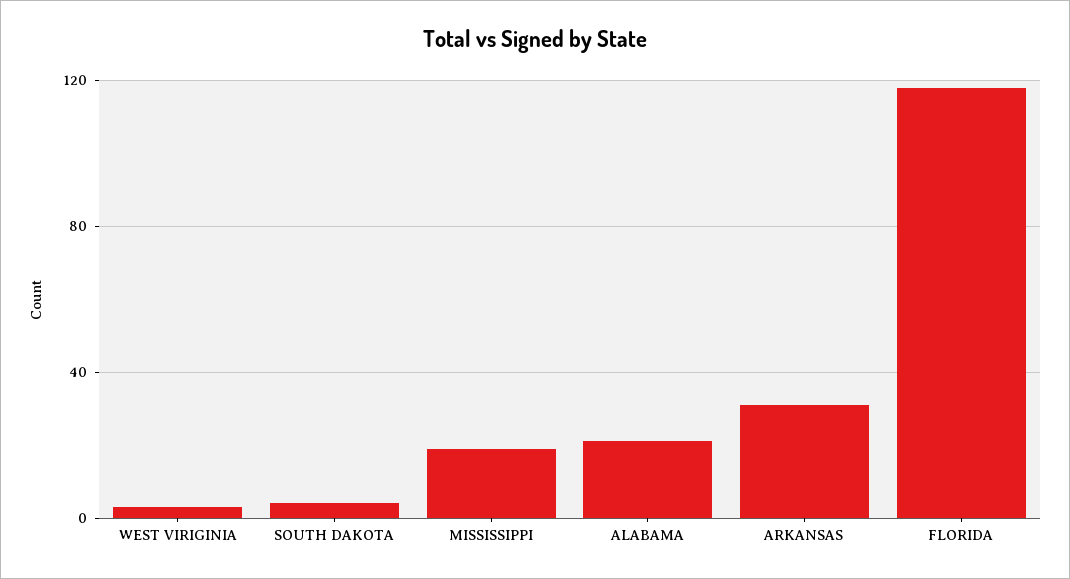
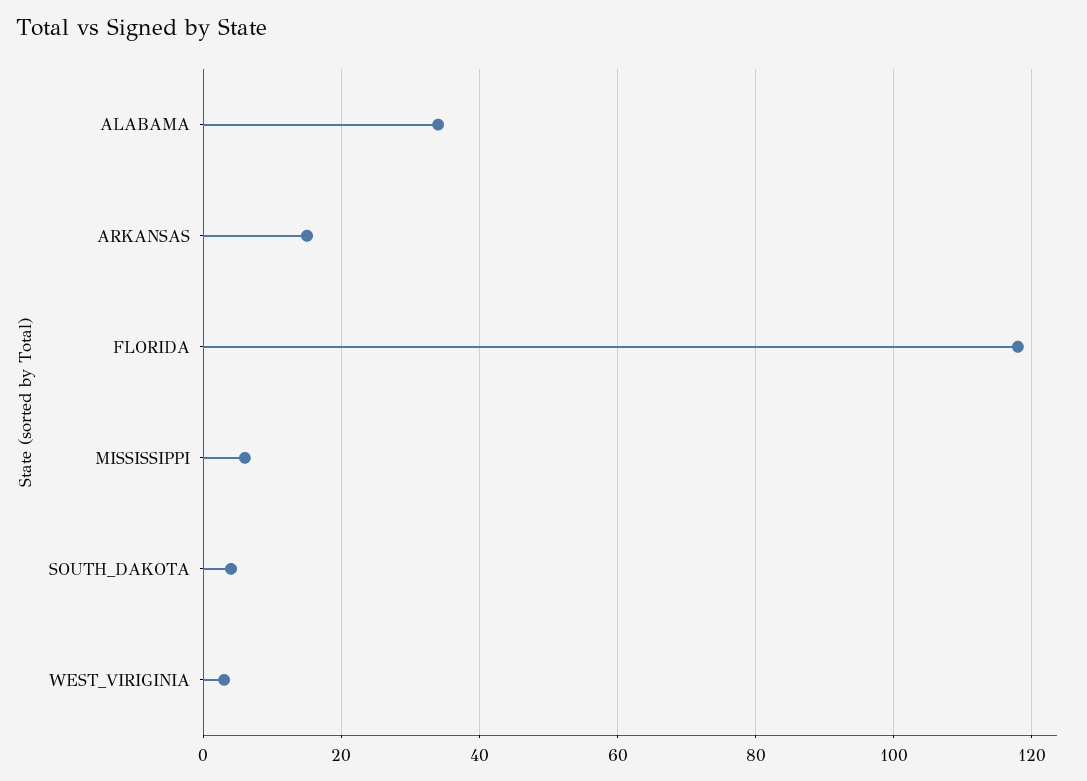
  {
    "WEST VIRIGINIA": 5,
    "SOUTH DAKOTA": 5,
-   "MISSISSIPPI": 20,
+   "MISSISSIPPI": 5,
-   "ALABAMA": 20,
+   "ALABAMA": 35,
-   "ARKANSAS": 30,
+   "ARKANSAS": 15,
    "FLORIDA": 120
  }

